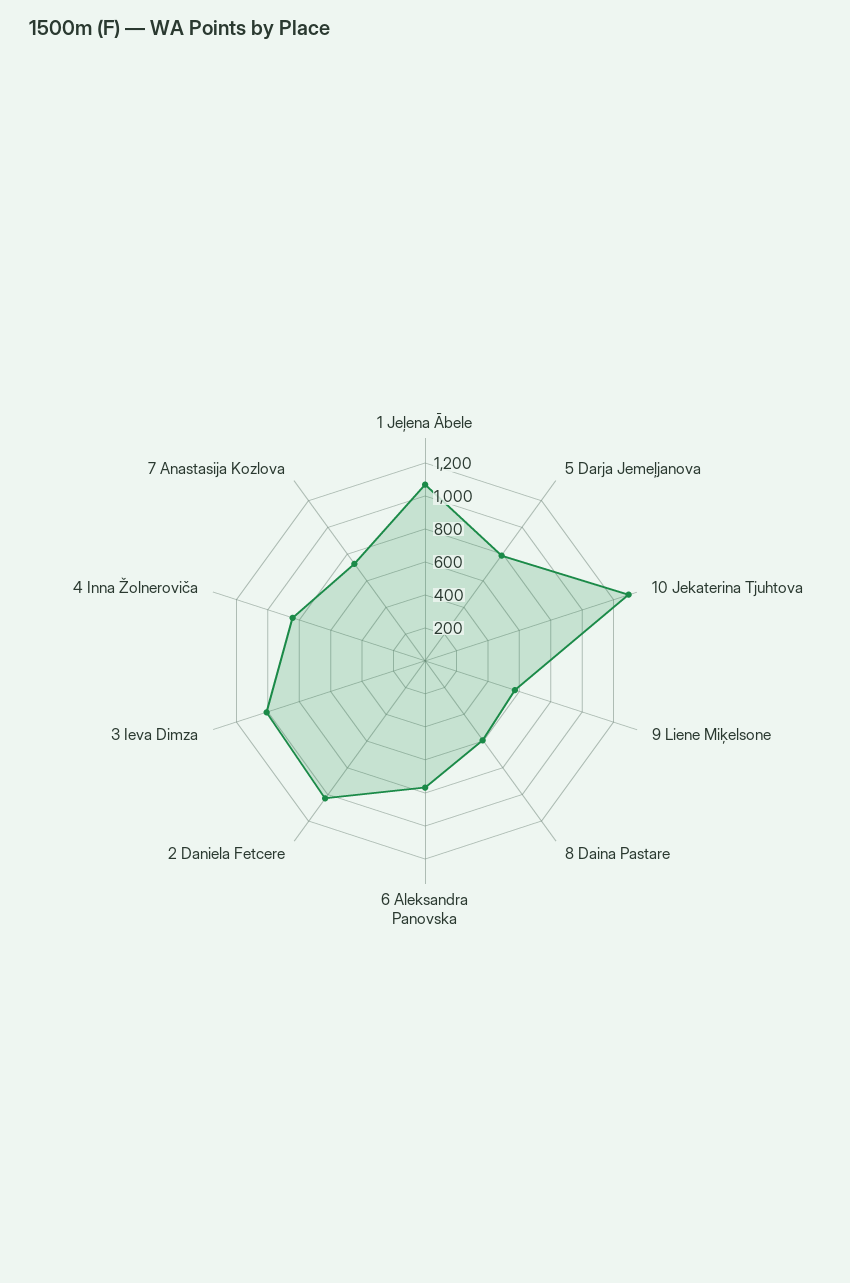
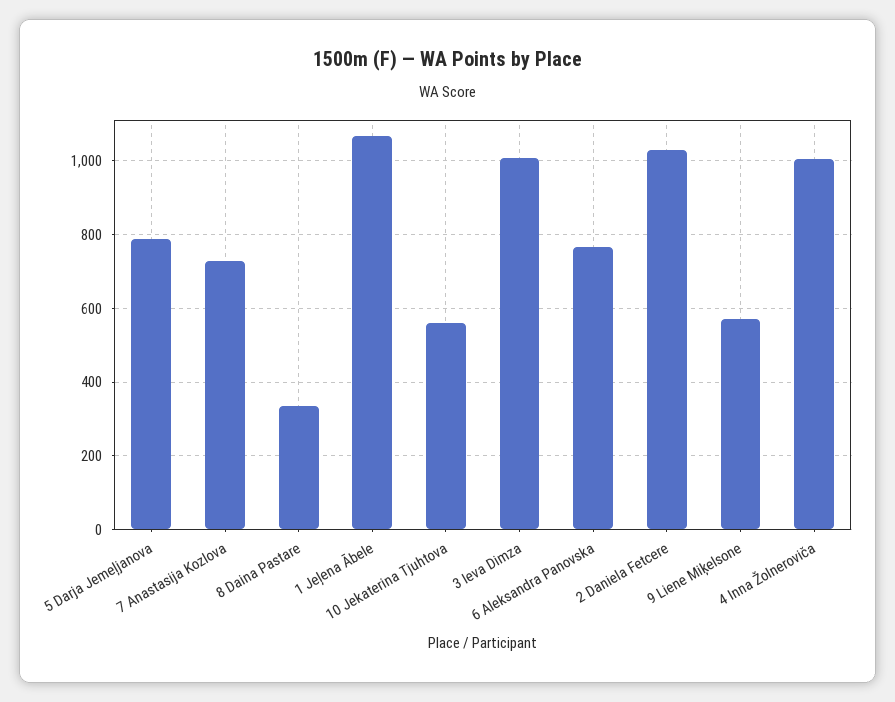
  {
    "1 Jeļena Ābele": 1060,
    "5 Darja Jemeļjanova": 780,
-   "10 Jekaterina Tjuhtova": 1300,
+   "10 Jekaterina Tjuhtova": 560,
    "9 Liene Miķelsone": 580,
-   "8 Daina Pastare": 600,
+   "8 Daina Pastare": 340,
    "6 Aleksandra Panovska": 760,
    "2 Daniela Fetcere": 1020,
    "3 Ieva Dimza": 1000,
-   "4 Inna Žolneroviča": 850,
+   "4 Inna Žolneroviča": 1000,
    "7 Anastasija Kozlova": 720
  }

